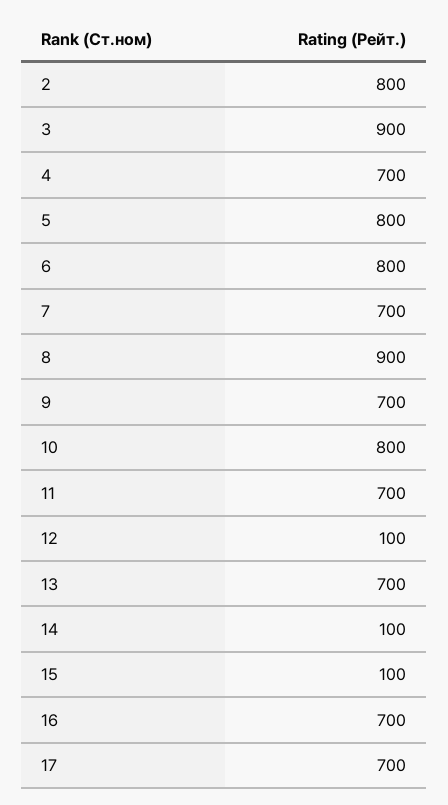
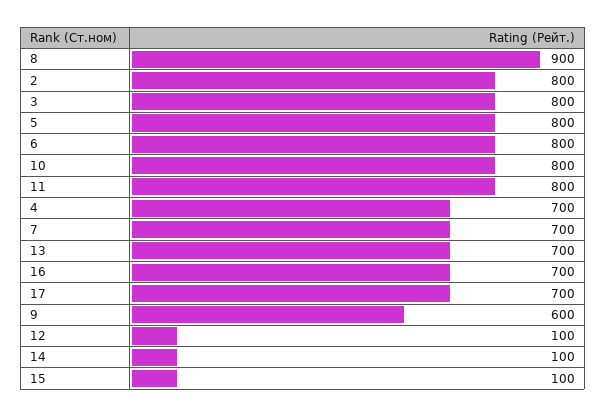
  {
    "2": 800,
-   "3": 900,
+   "3": 800,
    "4": 700,
    "5": 800,
    "6": 800,
    "7": 700,
    "8": 900,
-   "9": 700,
+   "9": 600,
    "10": 800,
-   "11": 700,
+   "11": 800,
    "12": 100,
    "13": 700,
    "14": 100,
    "15": 100,
    "16": 700,
    "17": 700
  }

